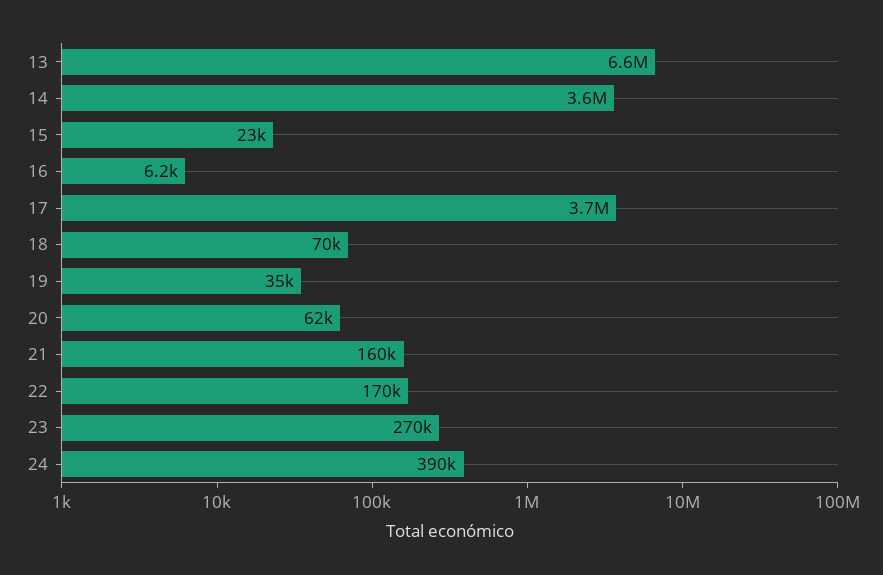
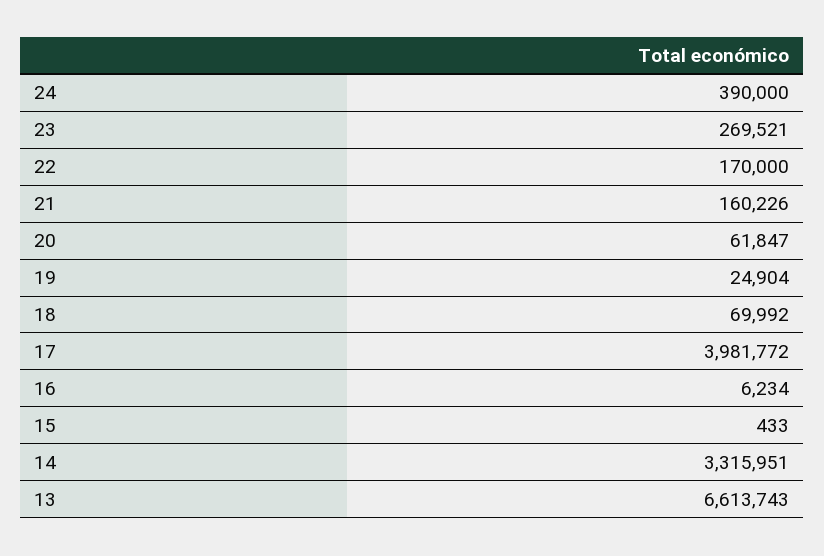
  {
    "13": 6613743,
-   "14": 3600000,
+   "14": 3315951,
-   "15": 23000,
+   "15": 433,
    "16": 6234,
-   "17": 3700000,
+   "17": 3981772,
    "18": 69992,
-   "19": 35000,
+   "19": 24904,
    "20": 61847,
    "21": 160226,
    "22": 170000,
    "23": 269521,
    "24": 390000
  }

